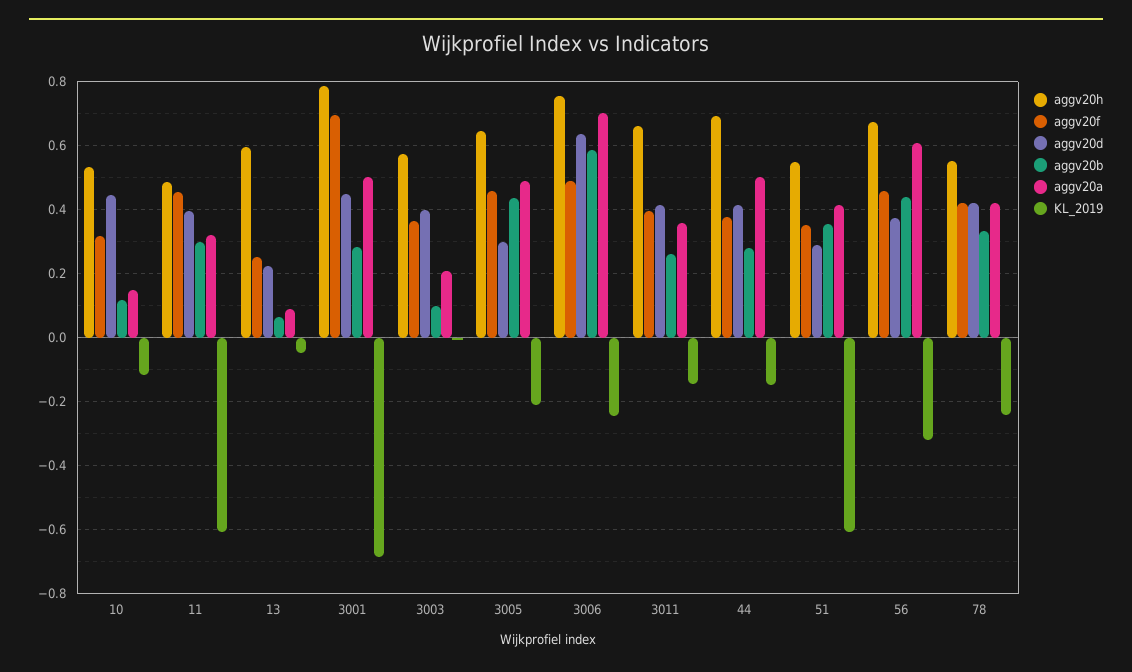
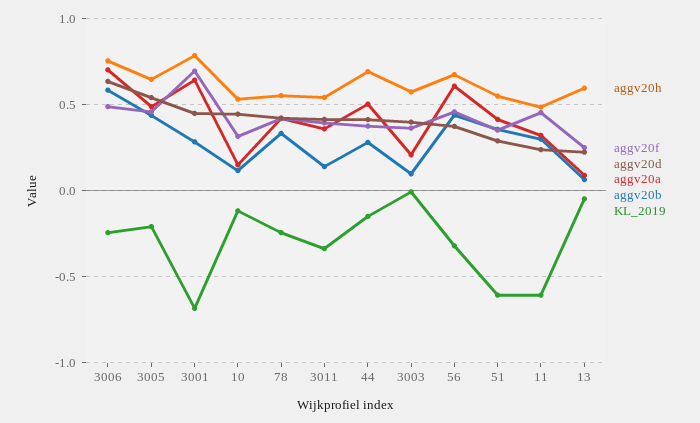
  {
    "aggv20h": {
      "10": 0.54,
      "11": 0.48,
      "13": 0.6,
      "3001": 0.78,
      "3003": 0.58,
      "3005": 0.64,
      "3006": 0.76,
-     "3011": 0.66,
+     "3011": 0.55,
      "44": 0.7,
      "51": 0.56,
      "56": 0.68,
      "78": 0.56
    },
    "aggv20f": {
      "10": 0.32,
      "11": 0.46,
      "13": 0.26,
      "3001": 0.7,
      "3003": 0.36,
      "3005": 0.46,
      "3006": 0.48,
      "3011": 0.4,
      "44": 0.38,
      "51": 0.36,
      "56": 0.46,
      "78": 0.42
    },
    "aggv20d": {
      "10": 0.44,
-     "11": 0.4,
+     "11": 0.25,
      "13": 0.22,
      "3001": 0.44,
      "3003": 0.4,
-     "3005": 0.3,
+     "3005": 0.55,
      "3006": 0.64,
      "3011": 0.42,
      "44": 0.42,
      "51": 0.28,
      "56": 0.38,
      "78": 0.42
    },
    "aggv20b": {
      "10": 0.12,
      "11": 0.3,
      "13": 0.06,
      "3001": 0.28,
      "3003": 0.1,
      "3005": 0.44,
      "3006": 0.58,
-     "3011": 0.26,
+     "3011": 0.15,
      "44": 0.28,
      "51": 0.36,
      "56": 0.44,
      "78": 0.34
    },
    "aggv20a": {
      "10": 0.14,
      "11": 0.32,
      "13": 0.08,
-     "3001": 0.5,
+     "3001": 0.65,
      "3003": 0.2,
      "3005": 0.48,
      "3006": 0.7,
      "3011": 0.36,
      "44": 0.5,
      "51": 0.42,
      "56": 0.6,
      "78": 0.42
    },
    "KL_2019": {
      "10": -0.12,
      "11": -0.6,
      "13": -0.04,
      "3001": -0.68,
      "3003": 0,
      "3005": -0.2,
      "3006": -0.24,
-     "3011": -0.14,
+     "3011": -0.35,
      "44": -0.14,
      "51": -0.6,
      "56": -0.32,
      "78": -0.24
    }
  }

